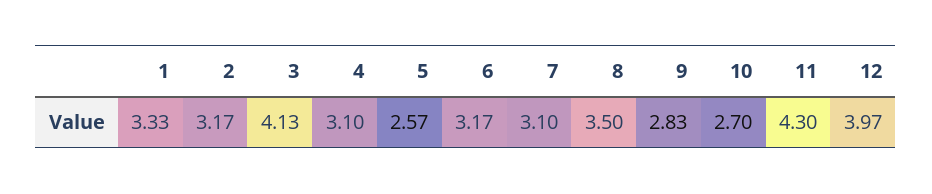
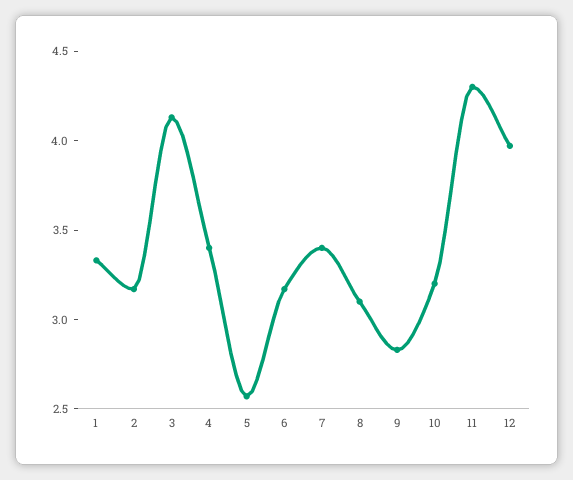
  {
    "1": 3.33,
    "2": 3.17,
    "3": 4.13,
-   "4": 3.1,
+   "4": 3.4,
    "5": 2.57,
    "6": 3.17,
-   "7": 3.1,
+   "7": 3.4,
-   "8": 3.5,
+   "8": 3.1,
    "9": 2.83,
-   "10": 2.7,
+   "10": 3.2,
    "11": 4.3,
    "12": 3.97
  }

